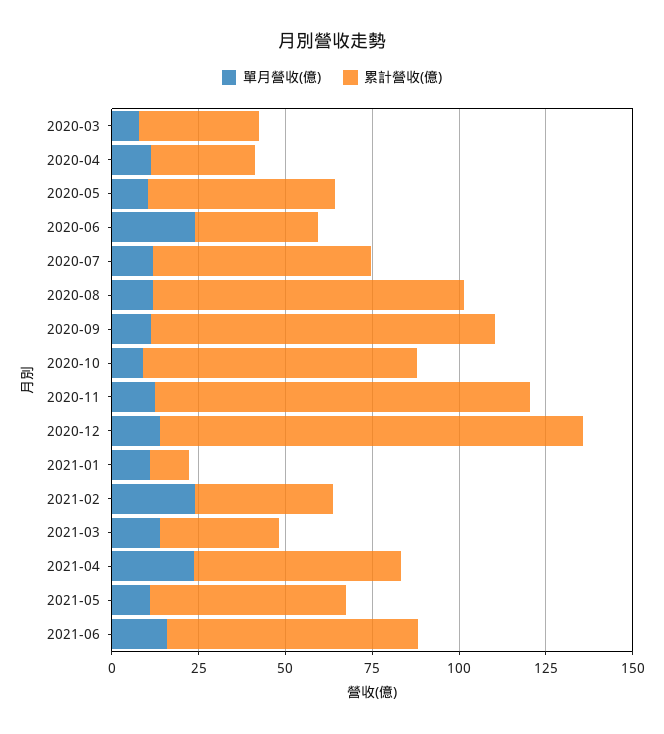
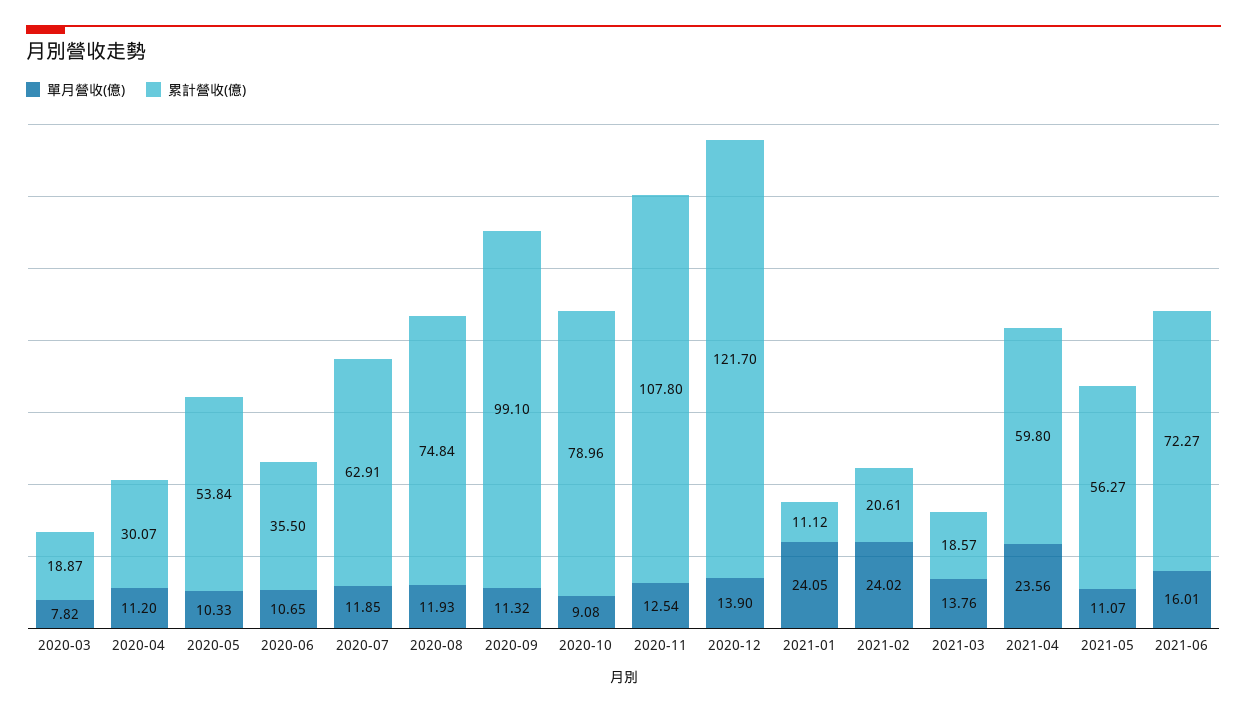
  {
    "單月營收(億)": {
      "2020-03": 7.82,
      "2020-04": 11.2,
      "2020-05": 10.33,
-     "2020-06": 25,
+     "2020-06": 10.65,
      "2020-07": 11.85,
      "2020-08": 11.93,
      "2020-09": 11.32,
      "2020-10": 9.08,
      "2020-11": 12.54,
      "2020-12": 13.9,
-     "2021-01": 10,
+     "2021-01": 24.05,
      "2021-02": 24.02,
      "2021-03": 13.76,
      "2021-04": 23.56,
      "2021-05": 11.07,
      "2021-06": 16.01
    },
    "累計營收(億)": {
-     "2020-03": 35,
+     "2020-03": 18.87,
      "2020-04": 30.07,
      "2020-05": 53.84,
      "2020-06": 35.5,
      "2020-07": 62.91,
-     "2020-08": 90,
+     "2020-08": 74.84,
      "2020-09": 99.1,
      "2020-10": 78.96,
      "2020-11": 107.8,
      "2020-12": 121.7,
      "2021-01": 11.12,
-     "2021-02": 40,
+     "2021-02": 20.61,
-     "2021-03": 35,
+     "2021-03": 18.57,
      "2021-04": 59.8,
      "2021-05": 56.27,
      "2021-06": 72.27
    }
  }

